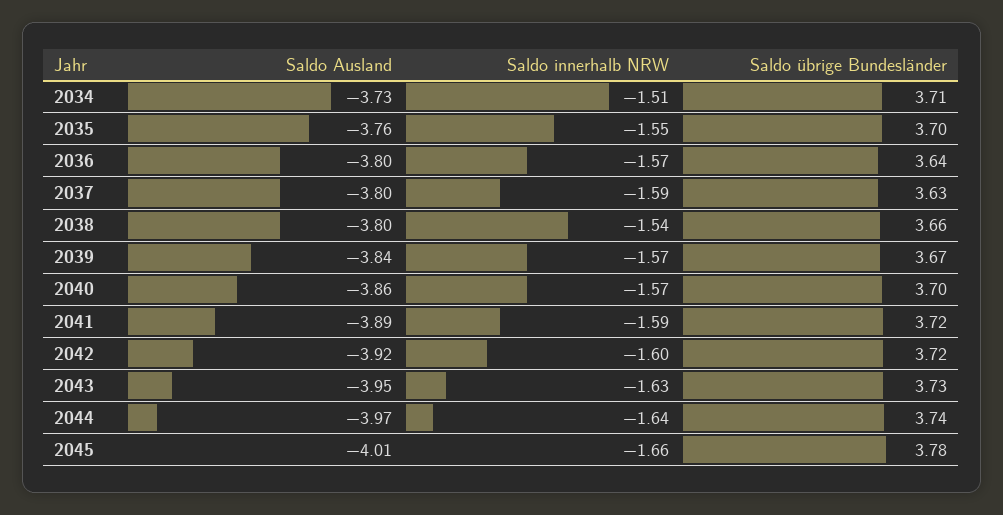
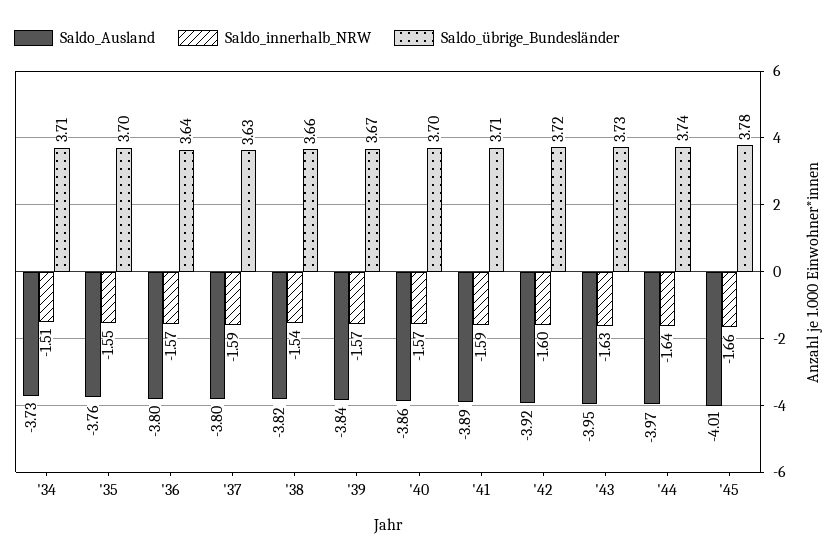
  {
    "Saldo Ausland": {
      "2034": -3.73,
      "2035": -3.76,
      "2036": -3.8,
      "2037": -3.8,
-     "2038": -3.8,
+     "2038": -3.82,
      "2039": -3.84,
      "2040": -3.86,
      "2041": -3.89,
      "2042": -3.92,
      "2043": -3.95,
      "2044": -3.97,
      "2045": -4.01
    },
    "Saldo innerhalb NRW": {
      "2034": -1.51,
      "2035": -1.55,
      "2036": -1.57,
      "2037": -1.59,
      "2038": -1.54,
      "2039": -1.57,
      "2040": -1.57,
      "2041": -1.59,
      "2042": -1.6,
      "2043": -1.63,
      "2044": -1.64,
      "2045": -1.66
    },
    "Saldo übrige Bundesländer": {
      "2034": 3.71,
      "2035": 3.7,
      "2036": 3.64,
      "2037": 3.63,
      "2038": 3.66,
      "2039": 3.67,
      "2040": 3.7,
-     "2041": 3.72,
+     "2041": 3.71,
      "2042": 3.72,
      "2043": 3.73,
      "2044": 3.74,
      "2045": 3.78
    }
  }

